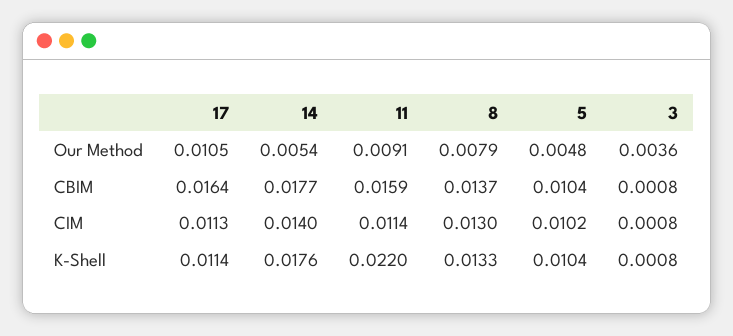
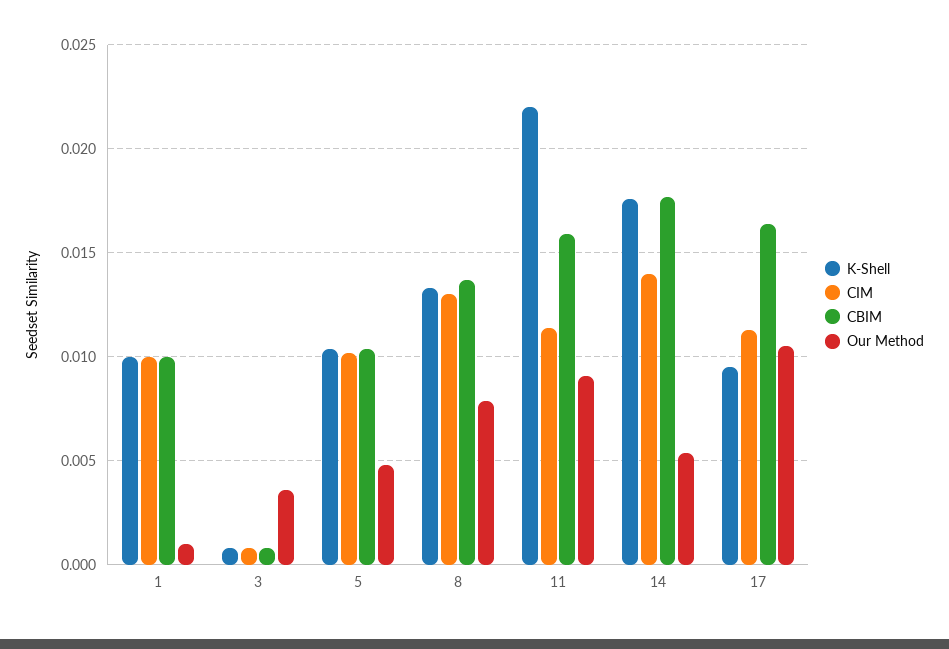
  {
    "Our Method": {
      "17": 0.0105,
      "14": 0.0054,
      "11": 0.0091,
      "8": 0.0079,
      "5": 0.0048,
-     "3": 0.0036
+     "3": 0.0036,
+     "1": 0.001
    },
    "CBIM": {
      "17": 0.0164,
      "14": 0.0177,
      "11": 0.0159,
      "8": 0.0137,
      "5": 0.0104,
-     "3": 0.0008
+     "3": 0.0008,
+     "1": 0.01
    },
    "CIM": {
      "17": 0.0113,
      "14": 0.014,
      "11": 0.0114,
      "8": 0.013,
      "5": 0.0102,
-     "3": 0.0008
+     "3": 0.0008,
+     "1": 0.01
    },
    "K-Shell": {
-     "17": 0.0114,
+     "17": 0.0095,
      "14": 0.0176,
      "11": 0.022,
      "8": 0.0133,
      "5": 0.0104,
-     "3": 0.0008
+     "3": 0.0008,
+     "1": 0.01
    }
  }

